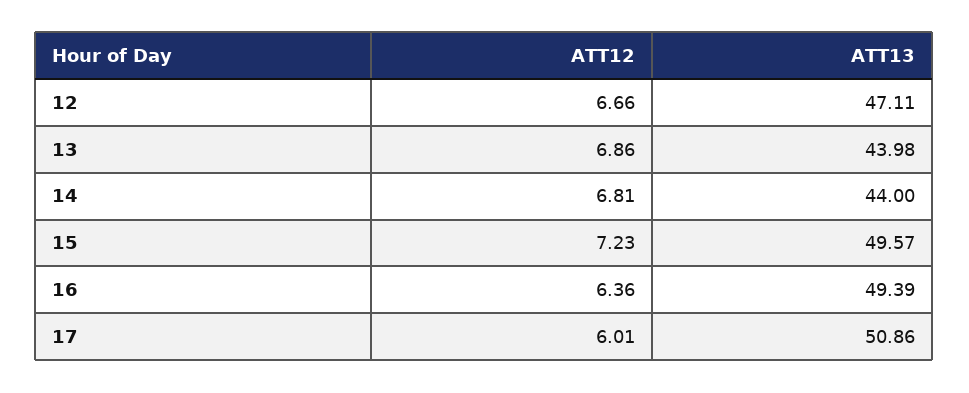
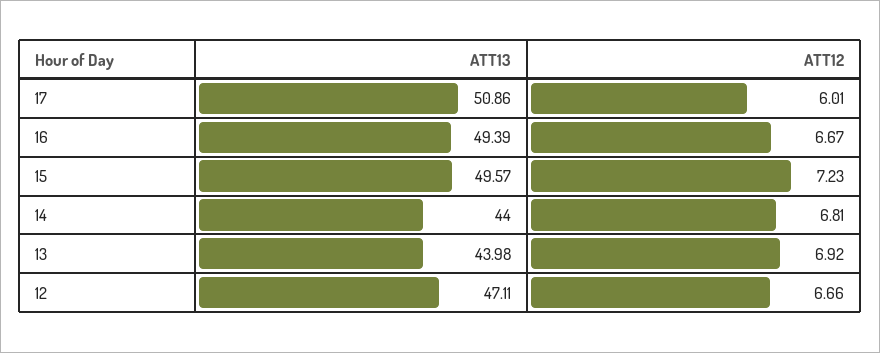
  {
    "ATT12": {
      "12": 6.66,
-     "13": 6.86,
+     "13": 6.92,
      "14": 6.81,
      "15": 7.23,
-     "16": 6.36,
+     "16": 6.67,
      "17": 6.01
    },
    "ATT13": {
      "12": 47.11,
      "13": 43.98,
      "14": 44,
      "15": 49.57,
      "16": 49.39,
      "17": 50.86
    }
  }

